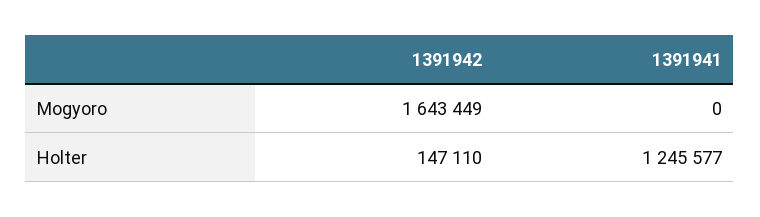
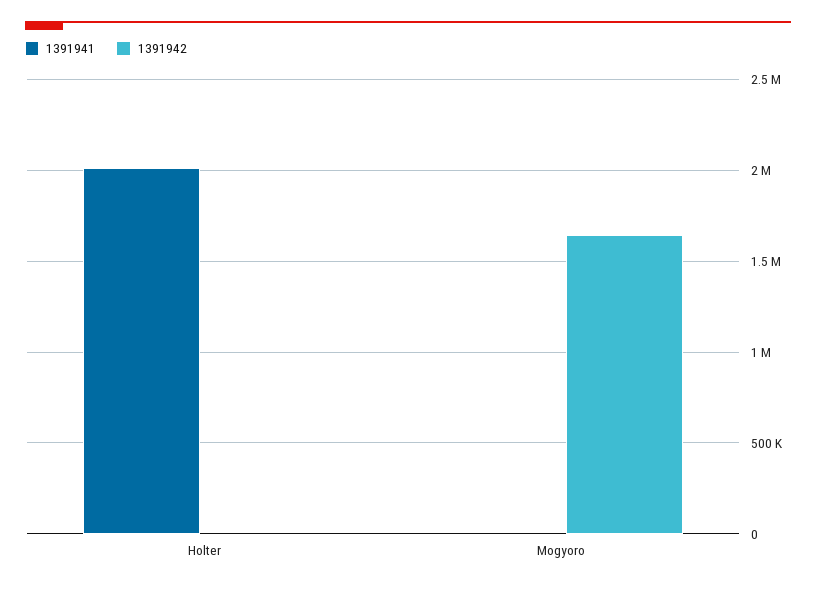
  {
    "1391942": {
      "Mogyoro": 1643449,
-     "Holter": 147110
+     "Holter": 0
    },
    "1391941": {
      "Mogyoro": 0,
-     "Holter": 1245577
+     "Holter": 2000000
    }
  }

